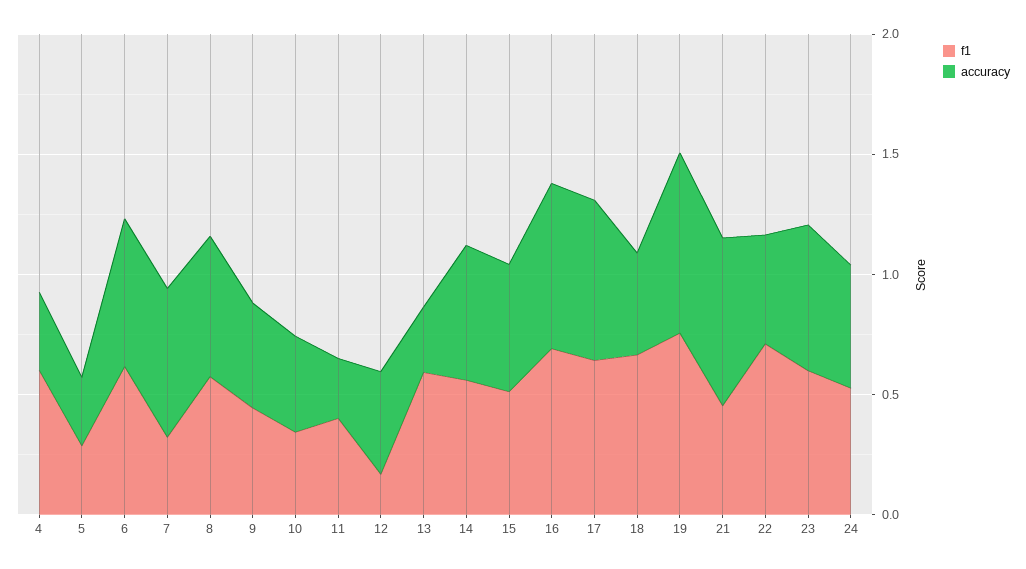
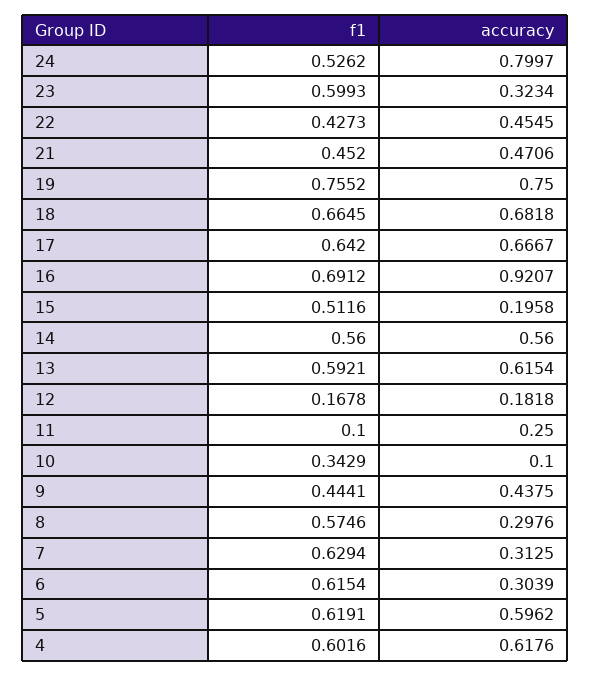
  {
    "f1": {
      "4": 0.6016,
-     "5": 0.3,
+     "5": 0.6191,
      "6": 0.6154,
-     "7": 0.3,
+     "7": 0.6294,
      "8": 0.5746,
      "9": 0.4441,
      "10": 0.3429,
-     "11": 0.4,
+     "11": 0.1,
      "12": 0.1678,
      "13": 0.5921,
      "14": 0.56,
      "15": 0.5116,
      "16": 0.6912,
      "17": 0.642,
      "18": 0.6645,
      "19": 0.7552,
      "21": 0.452,
-     "22": 0.7,
+     "22": 0.4273,
      "23": 0.5993,
      "24": 0.5262
    },
    "accuracy": {
-     "4": 0.3,
+     "4": 0.6176,
-     "5": 0.3,
+     "5": 0.5962,
-     "6": 0.6,
+     "6": 0.3039,
-     "7": 0.6,
+     "7": 0.3125,
-     "8": 0.6,
+     "8": 0.2976,
      "9": 0.4375,
-     "10": 0.4,
+     "10": 0.1,
      "11": 0.25,
-     "12": 0.4,
+     "12": 0.1818,
-     "13": 0.3,
+     "13": 0.6154,
      "14": 0.56,
-     "15": 0.5,
+     "15": 0.1958,
-     "16": 0.7,
+     "16": 0.9207,
      "17": 0.6667,
-     "18": 0.4,
+     "18": 0.6818,
      "19": 0.75,
-     "21": 0.7,
+     "21": 0.4706,
      "22": 0.4545,
-     "23": 0.6,
+     "23": 0.3234,
-     "24": 0.5
+     "24": 0.7997
    }
  }

